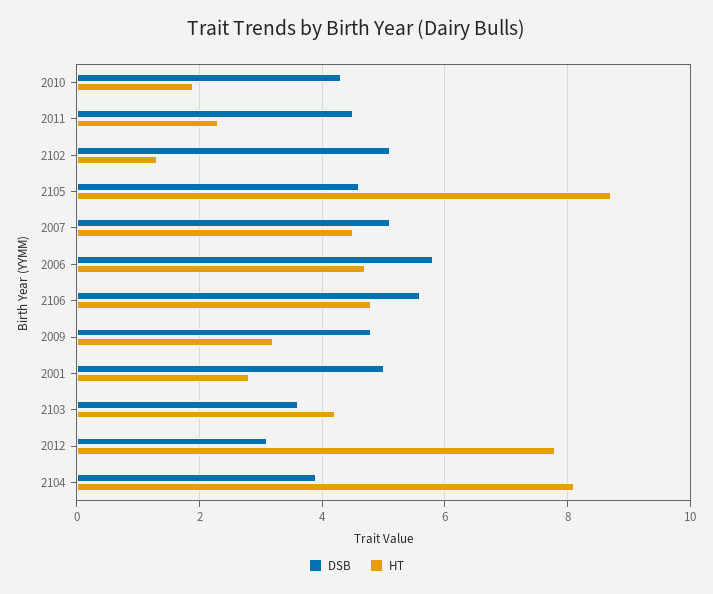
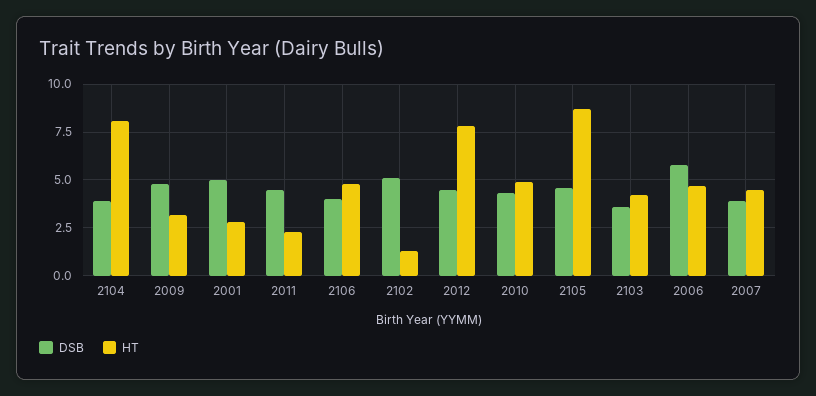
  {
    "DSB": {
      "2010": 4.5,
      "2011": 4.5,
      "2102": 5,
      "2105": 4.5,
-     "2007": 5,
+     "2007": 4,
      "2006": 6,
-     "2106": 5.5,
+     "2106": 4,
      "2009": 5,
      "2001": 5,
      "2103": 3.5,
-     "2012": 3,
+     "2012": 4.5,
      "2104": 4
    },
    "HT": {
-     "2010": 2,
+     "2010": 5,
      "2011": 2.5,
      "2102": 1.5,
      "2105": 8.5,
      "2007": 4.5,
      "2006": 4.5,
      "2106": 5,
      "2009": 3,
      "2001": 3,
      "2103": 4,
      "2012": 8,
      "2104": 8
    }
  }

